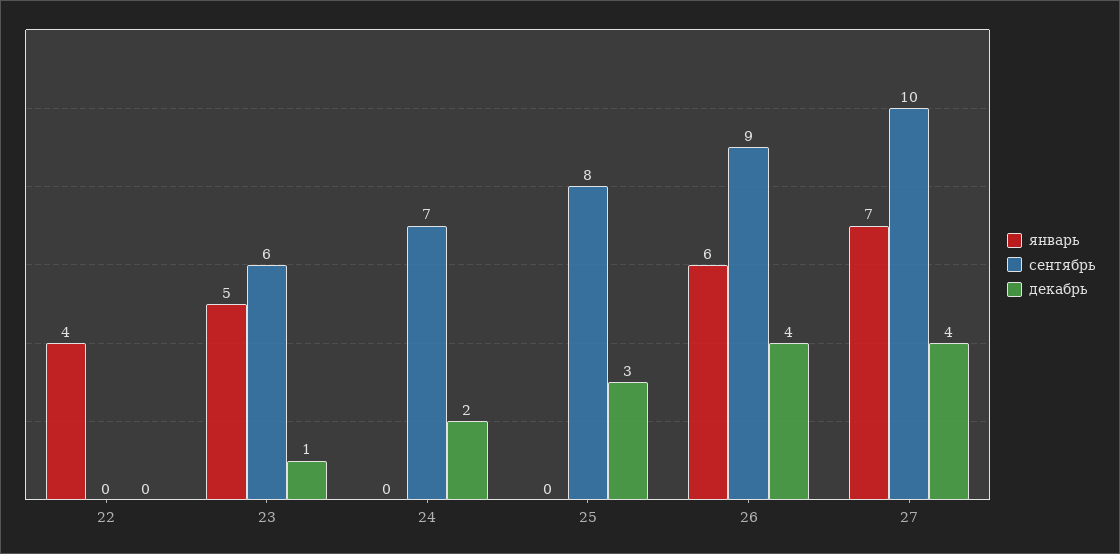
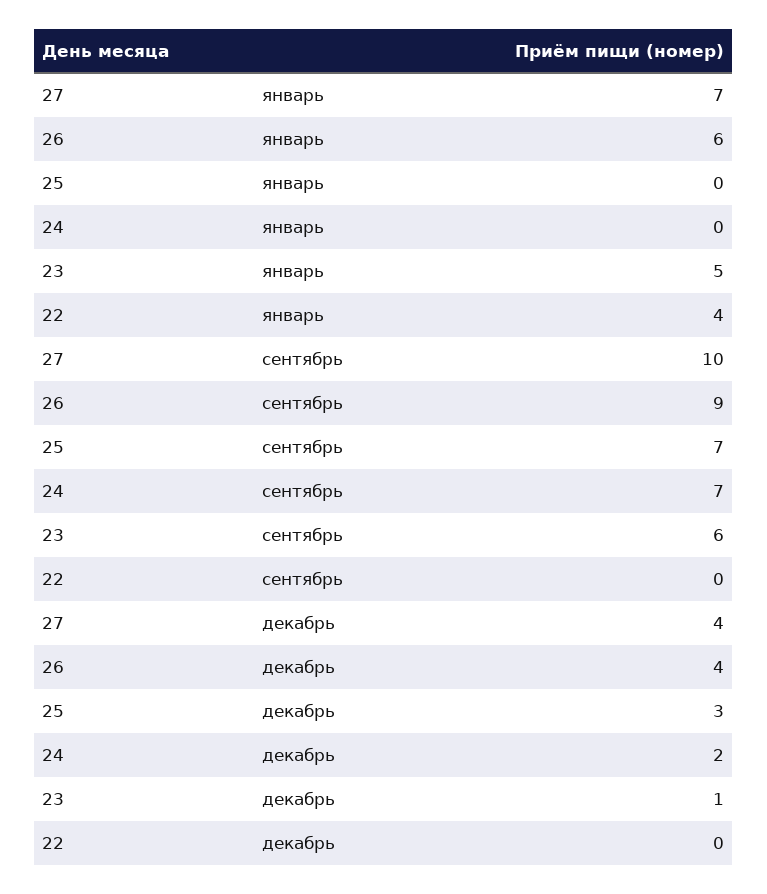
  {
    "январь": {
      "22": 4,
      "23": 5,
      "24": 0,
      "25": 0,
      "26": 6,
      "27": 7
    },
    "сентябрь": {
      "22": 0,
      "23": 6,
      "24": 7,
-     "25": 8,
+     "25": 7,
      "26": 9,
      "27": 10
    },
    "декабрь": {
      "22": 0,
      "23": 1,
      "24": 2,
      "25": 3,
      "26": 4,
      "27": 4
    }
  }

